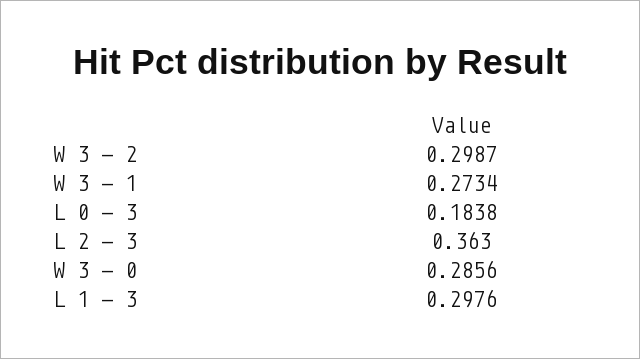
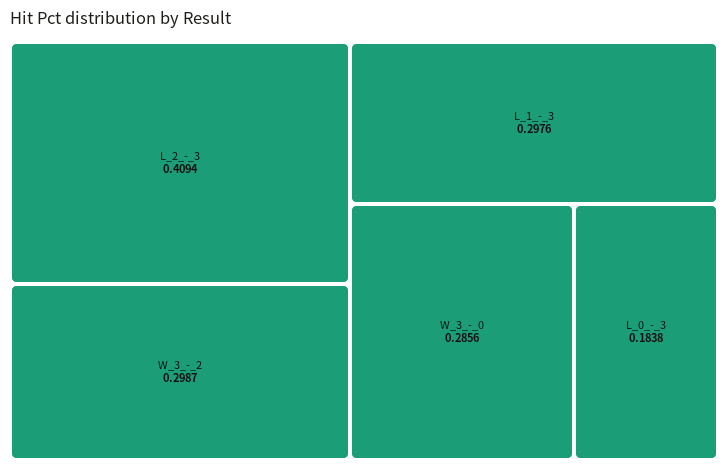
  {
    "W 3 - 2": 0.2987,
-   "W 3 - 1": 0.2734,
    "L 0 - 3": 0.1838,
-   "L 2 - 3": 0.363,
+   "L 2 - 3": 0.4094,
    "W 3 - 0": 0.2856,
    "L 1 - 3": 0.2976
  }

